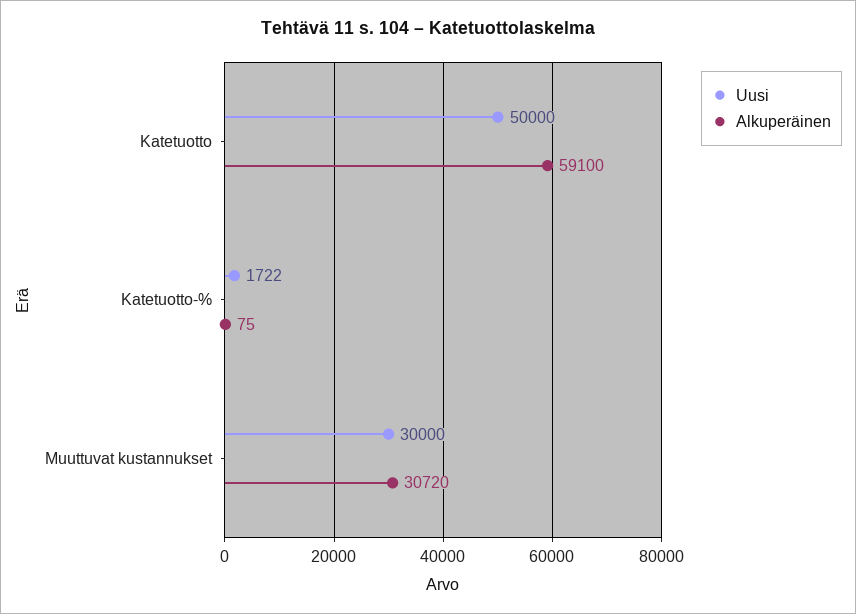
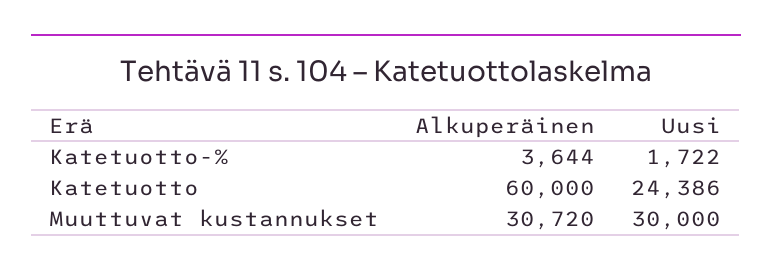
  {
    "Uusi": {
-     "Katetuotto": 50000,
+     "Katetuotto": 24386,
      "Katetuotto-%": 1722,
      "Muuttuvat kustannukset": 30000
    },
    "Alkuperäinen": {
-     "Katetuotto": 59100,
+     "Katetuotto": 60000,
-     "Katetuotto-%": 75,
+     "Katetuotto-%": 3644,
      "Muuttuvat kustannukset": 30720
    }
  }

